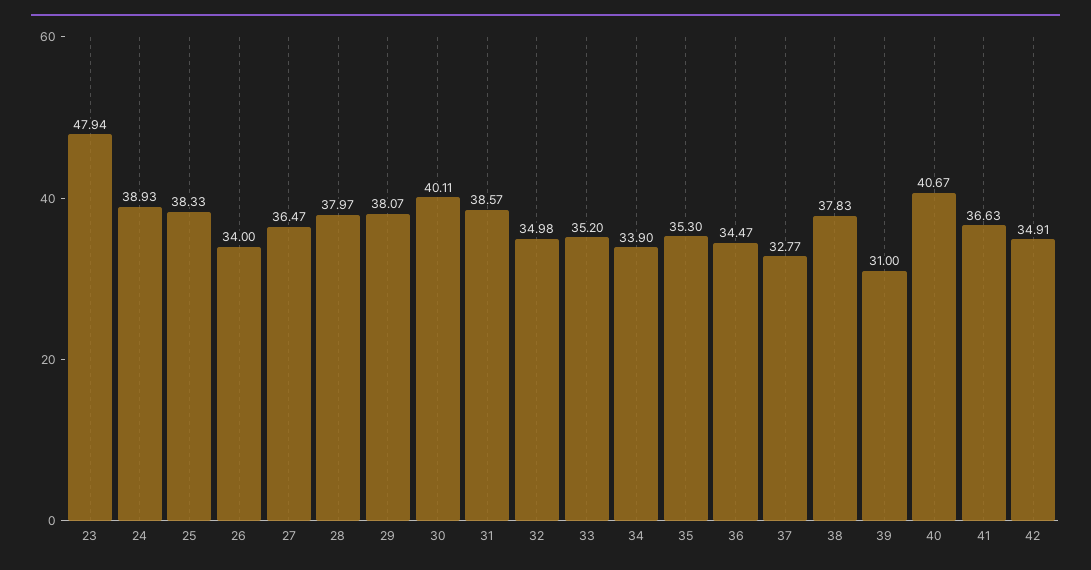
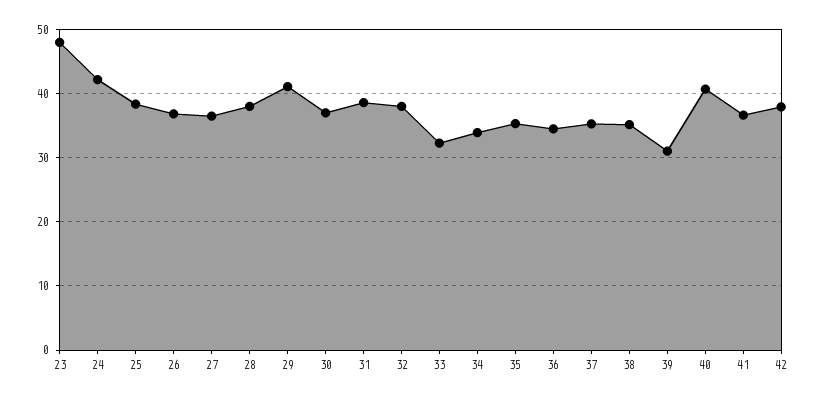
  {
    "23": 47.94,
-   "24": 38.93,
+   "24": 42,
    "25": 38.33,
-   "26": 34,
+   "26": 37,
    "27": 36.47,
    "28": 37.97,
-   "29": 38.07,
+   "29": 41,
-   "30": 40.11,
+   "30": 37,
    "31": 38.57,
-   "32": 34.98,
+   "32": 38,
-   "33": 35.2,
+   "33": 32,
    "34": 33.9,
    "35": 35.3,
    "36": 34.47,
-   "37": 32.77,
+   "37": 35,
-   "38": 37.83,
+   "38": 35,
    "39": 31,
    "40": 40.67,
    "41": 36.63,
-   "42": 34.91
+   "42": 38
  }

